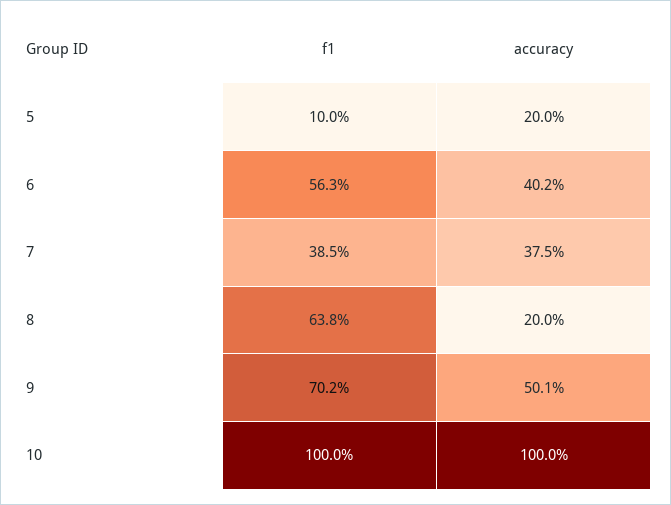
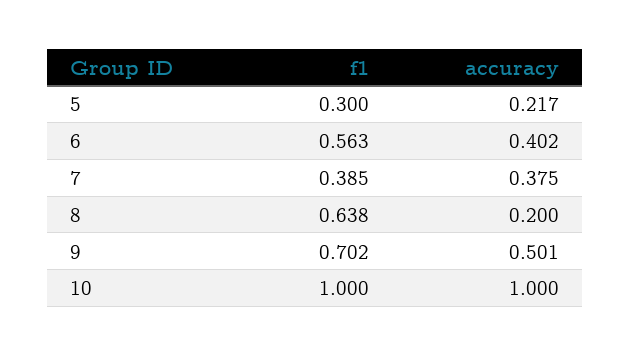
  {
    "f1": {
-     "5": 0.1,
+     "5": 0.3,
      "6": 0.563,
      "7": 0.385,
      "8": 0.638,
      "9": 0.702,
      "10": 1
    },
    "accuracy": {
-     "5": 0.2,
+     "5": 0.217,
      "6": 0.402,
      "7": 0.375,
      "8": 0.2,
      "9": 0.501,
      "10": 1
    }
  }

